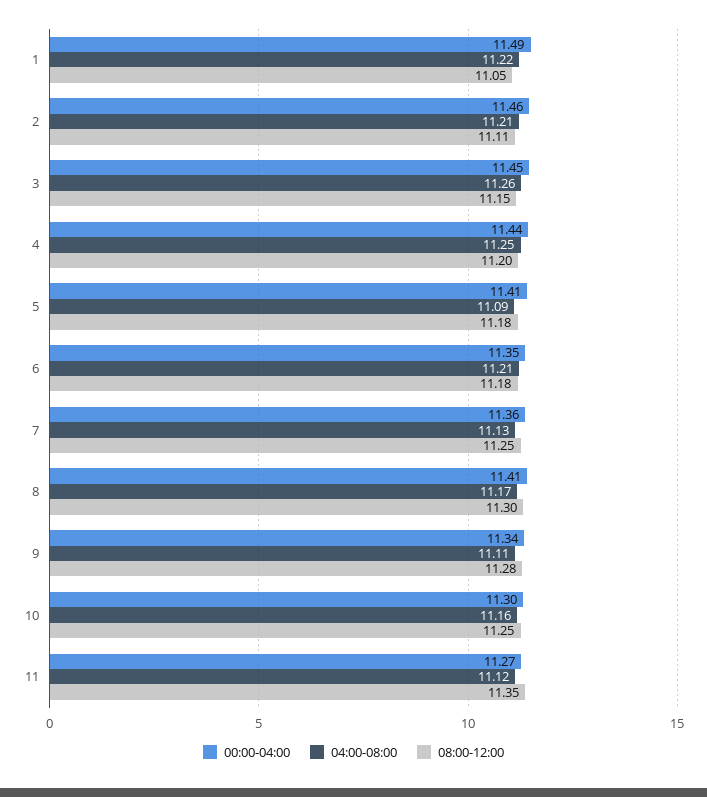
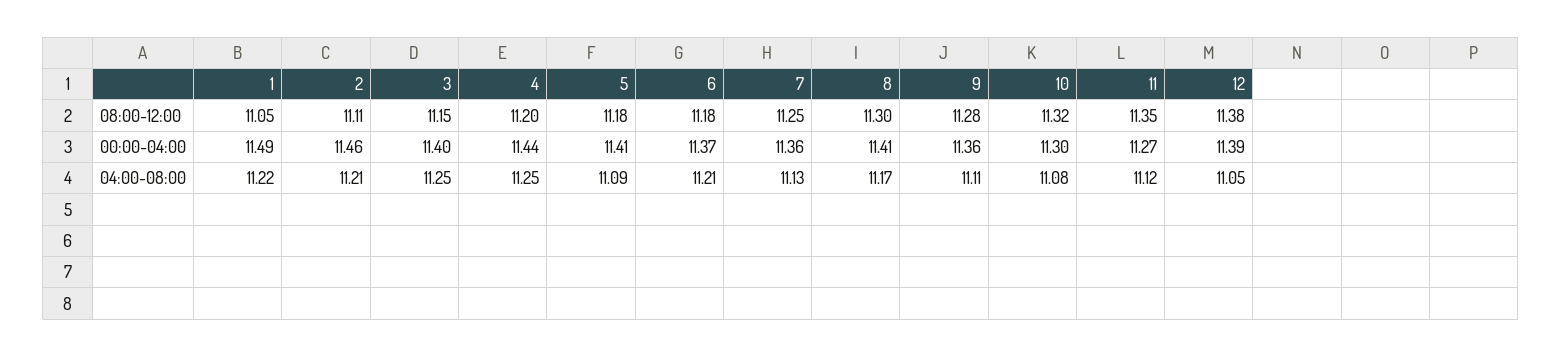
  {
    "00:00-04:00": {
      "1": 11.49,
      "2": 11.46,
-     "3": 11.45,
+     "3": 11.4,
      "4": 11.44,
      "5": 11.41,
-     "6": 11.35,
+     "6": 11.37,
      "7": 11.36,
      "8": 11.41,
-     "9": 11.34,
+     "9": 11.36,
      "10": 11.3,
-     "11": 11.27
+     "11": 11.27,
+     "12": 11.39
    },
    "04:00-08:00": {
      "1": 11.22,
      "2": 11.21,
-     "3": 11.26,
+     "3": 11.25,
      "4": 11.25,
      "5": 11.09,
      "6": 11.21,
      "7": 11.13,
      "8": 11.17,
      "9": 11.11,
-     "10": 11.16,
+     "10": 11.08,
-     "11": 11.12
+     "11": 11.12,
+     "12": 11.05
    },
    "08:00-12:00": {
      "1": 11.05,
      "2": 11.11,
      "3": 11.15,
      "4": 11.2,
      "5": 11.18,
      "6": 11.18,
      "7": 11.25,
      "8": 11.3,
      "9": 11.28,
-     "10": 11.25,
+     "10": 11.32,
-     "11": 11.35
+     "11": 11.35,
+     "12": 11.38
    }
  }

